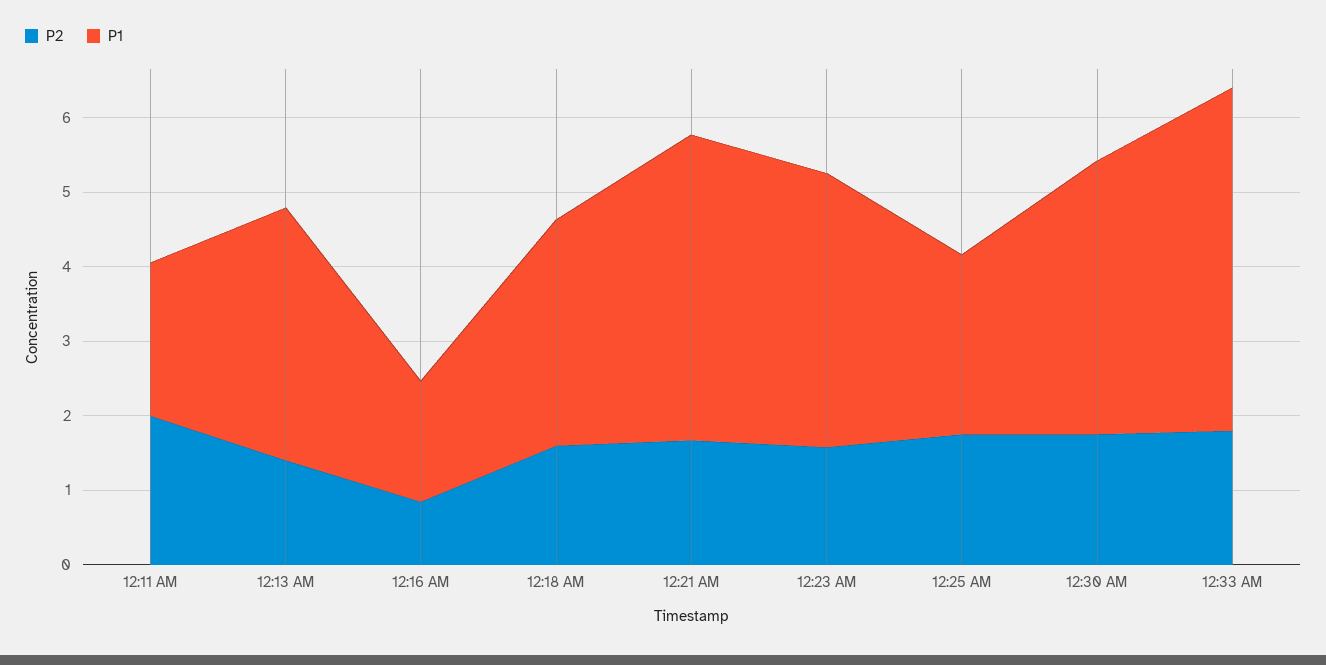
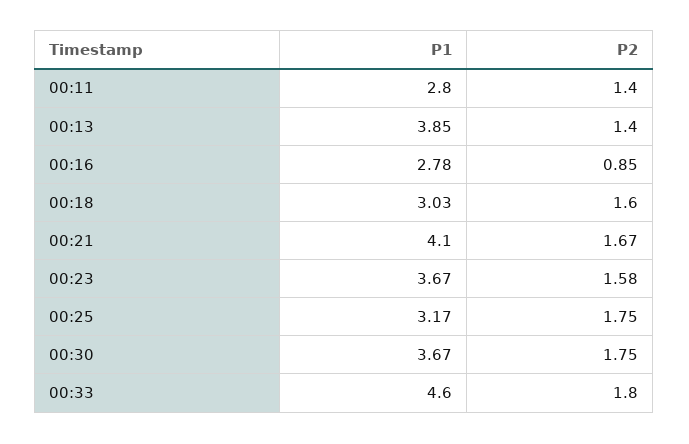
  {
    "P2": {
-     "12:11 AM": 2,
+     "12:11 AM": 1.4,
      "12:13 AM": 1.4,
      "12:16 AM": 0.85,
      "12:18 AM": 1.6,
      "12:21 AM": 1.67,
      "12:23 AM": 1.58,
      "12:25 AM": 1.75,
      "12:30 AM": 1.75,
      "12:33 AM": 1.8
    },
    "P1": {
-     "12:11 AM": 2,
+     "12:11 AM": 2.8,
-     "12:13 AM": 3.4,
+     "12:13 AM": 3.85,
-     "12:16 AM": 1.6,
+     "12:16 AM": 2.78,
      "12:18 AM": 3.03,
      "12:21 AM": 4.1,
      "12:23 AM": 3.67,
-     "12:25 AM": 2.4,
+     "12:25 AM": 3.17,
      "12:30 AM": 3.67,
      "12:33 AM": 4.6
    }
  }

